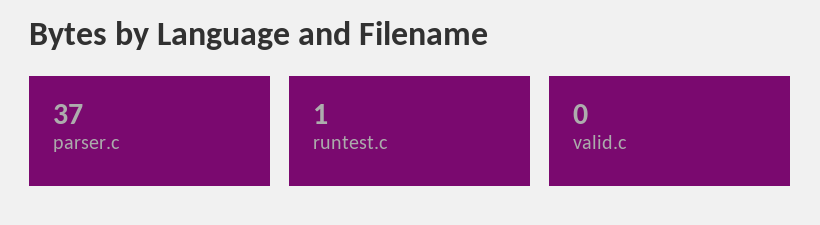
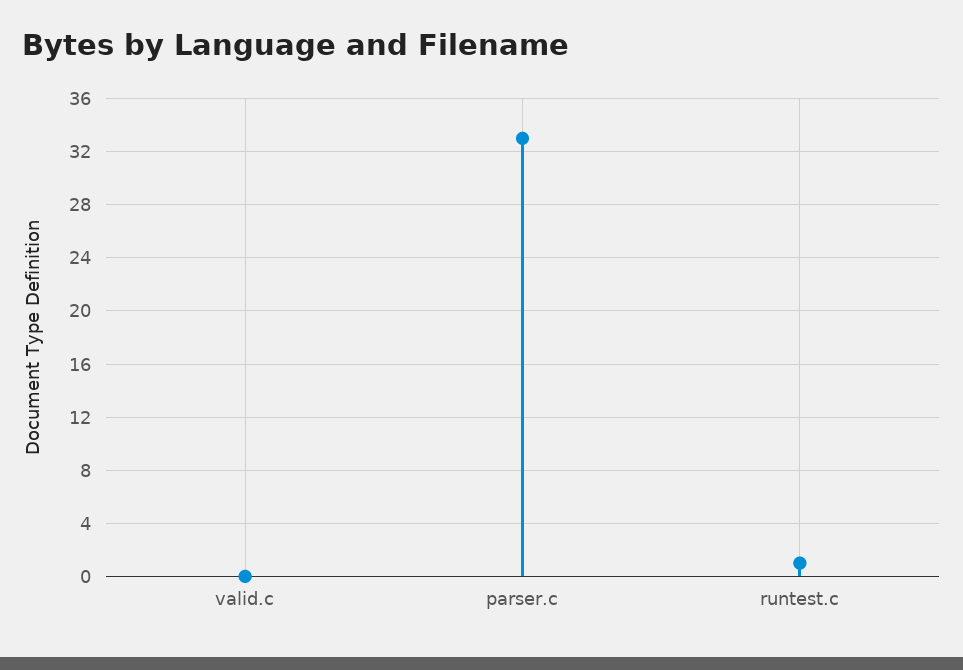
  {
-   "parser.c": 37,
+   "parser.c": 33,
    "runtest.c": 1,
    "valid.c": 0
  }

